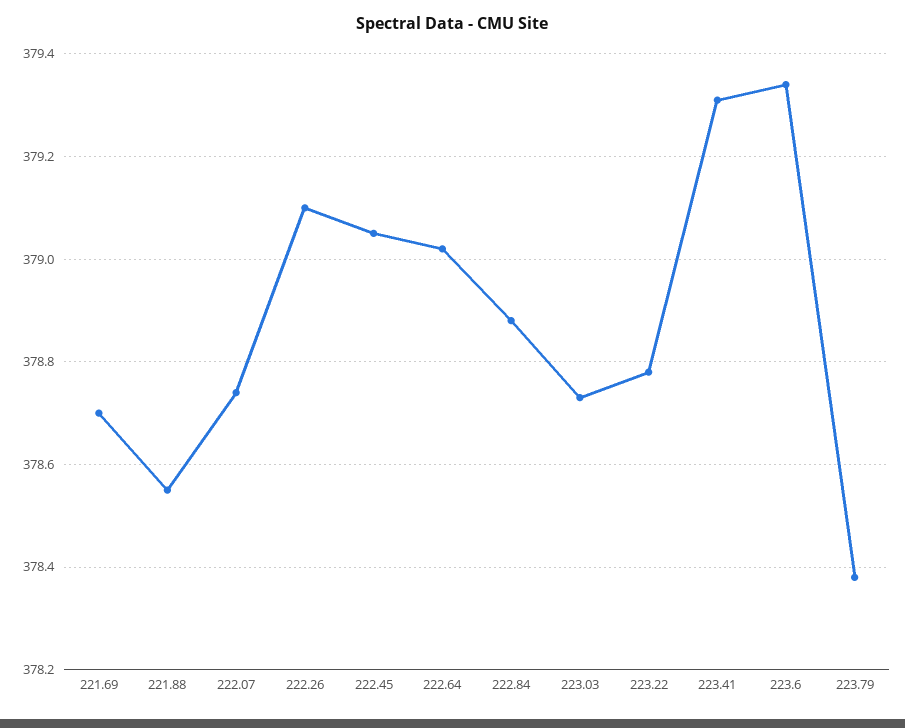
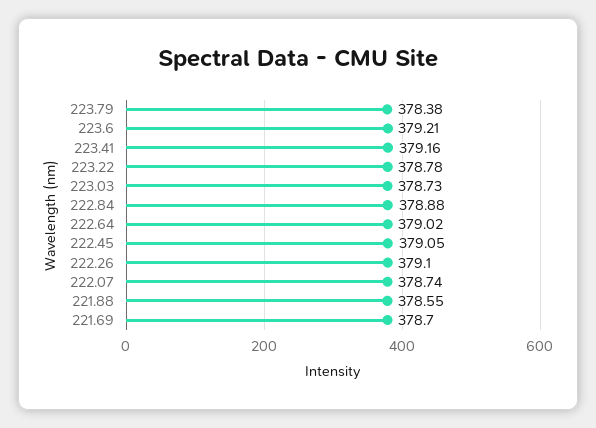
  {
    "221.69": 378.7,
    "221.88": 378.55,
    "222.07": 378.74,
    "222.26": 379.1,
    "222.45": 379.05,
    "222.64": 379.02,
    "222.84": 378.88,
    "223.03": 378.73,
    "223.22": 378.78,
-   "223.41": 379.3,
+   "223.41": 379.16,
-   "223.6": 379.35,
+   "223.6": 379.21,
    "223.79": 378.38
  }

